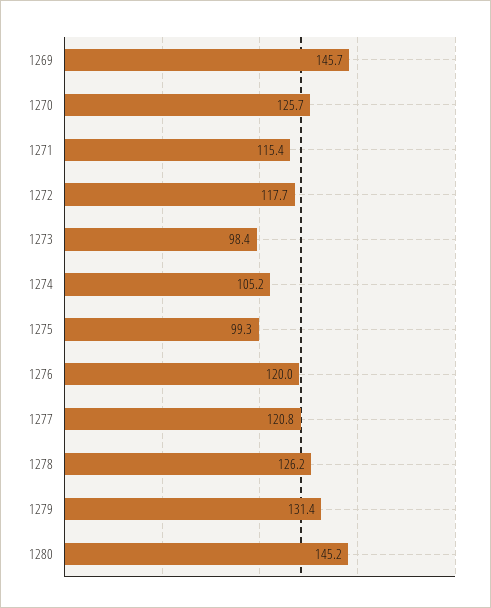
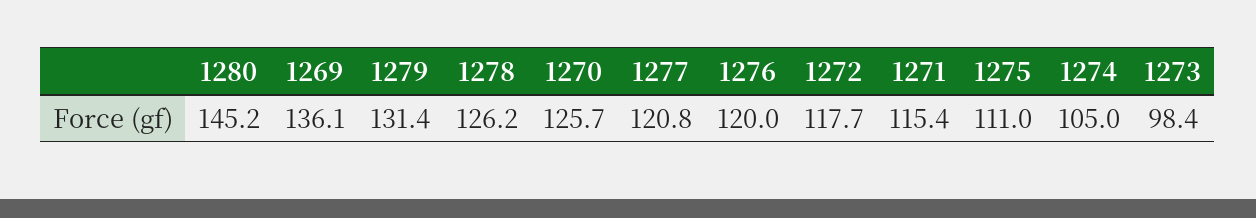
  {
-   "1269": 145.7,
+   "1269": 136.1,
    "1270": 125.7,
    "1271": 115.4,
    "1272": 117.7,
    "1273": 98.4,
-   "1274": 105.2,
+   "1274": 105,
-   "1275": 99.3,
+   "1275": 111,
    "1276": 120,
    "1277": 120.8,
    "1278": 126.2,
    "1279": 131.4,
    "1280": 145.2
  }

